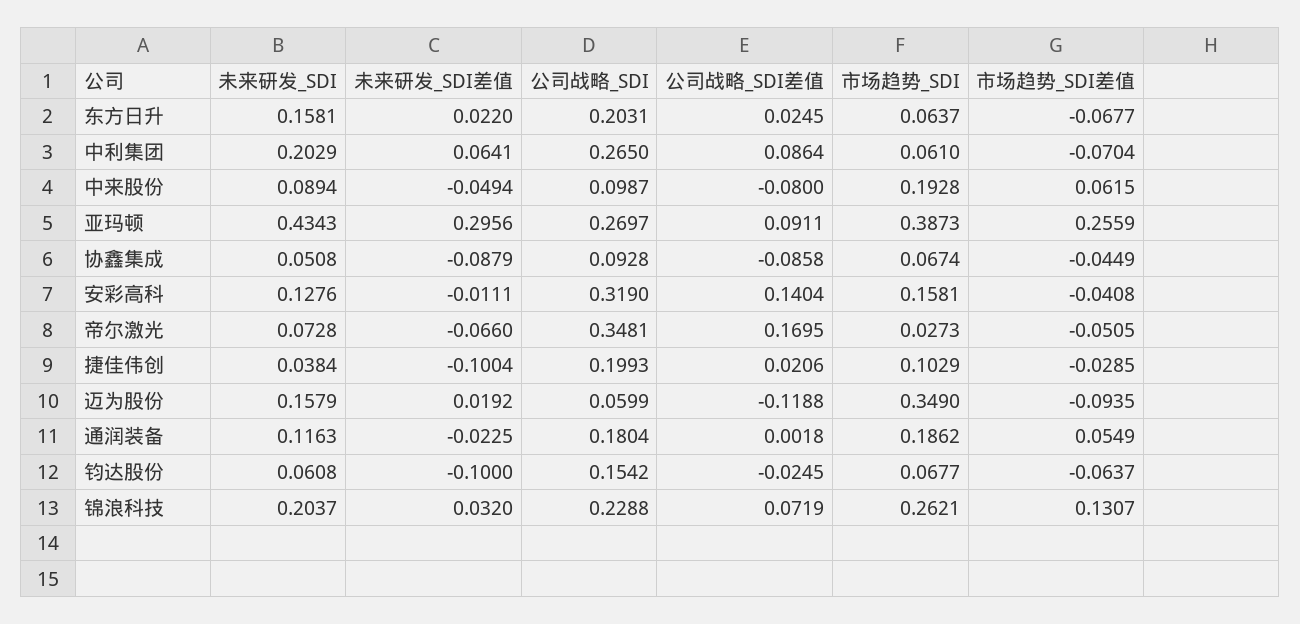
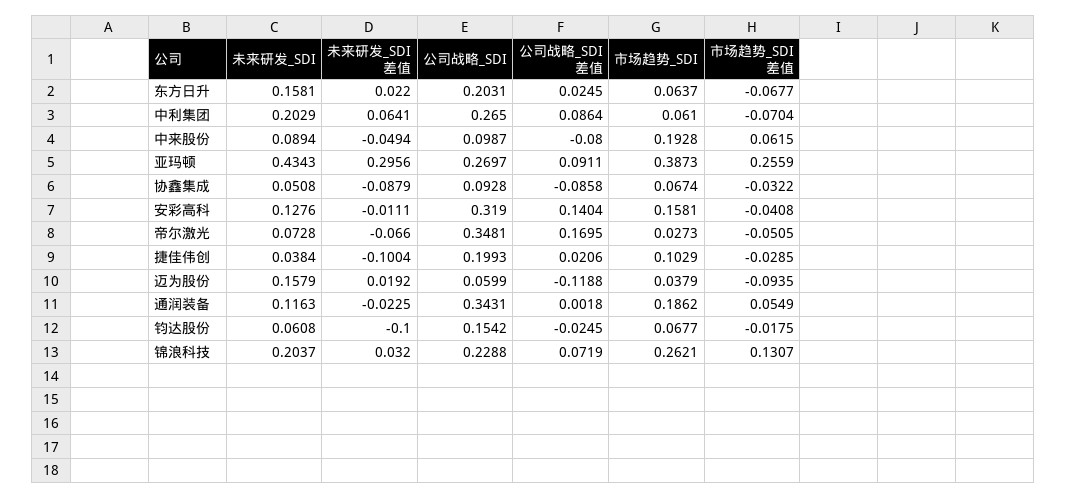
  {
    "未来研发_SDI": {
      "东方日升": 0.1581,
      "中利集团": 0.2029,
      "中来股份": 0.0894,
      "亚玛顿": 0.4343,
      "协鑫集成": 0.0508,
      "安彩高科": 0.1276,
      "帝尔激光": 0.0728,
      "捷佳伟创": 0.0384,
      "迈为股份": 0.1579,
      "通润装备": 0.1163,
      "钧达股份": 0.0608,
      "锦浪科技": 0.2037
    },
    "未来研发_SDI差值": {
      "东方日升": 0.022,
      "中利集团": 0.0641,
      "中来股份": -0.0494,
      "亚玛顿": 0.2956,
      "协鑫集成": -0.0879,
      "安彩高科": -0.0111,
      "帝尔激光": -0.066,
      "捷佳伟创": -0.1004,
      "迈为股份": 0.0192,
      "通润装备": -0.0225,
      "钧达股份": -0.1,
      "锦浪科技": 0.032
    },
    "公司战略_SDI": {
      "东方日升": 0.2031,
      "中利集团": 0.265,
      "中来股份": 0.0987,
      "亚玛顿": 0.2697,
      "协鑫集成": 0.0928,
      "安彩高科": 0.319,
      "帝尔激光": 0.3481,
      "捷佳伟创": 0.1993,
      "迈为股份": 0.0599,
-     "通润装备": 0.1804,
+     "通润装备": 0.3431,
      "钧达股份": 0.1542,
      "锦浪科技": 0.2288
    },
    "公司战略_SDI差值": {
      "东方日升": 0.0245,
      "中利集团": 0.0864,
      "中来股份": -0.08,
      "亚玛顿": 0.0911,
      "协鑫集成": -0.0858,
      "安彩高科": 0.1404,
      "帝尔激光": 0.1695,
      "捷佳伟创": 0.0206,
      "迈为股份": -0.1188,
      "通润装备": 0.0018,
      "钧达股份": -0.0245,
      "锦浪科技": 0.0719
    },
    "市场趋势_SDI": {
      "东方日升": 0.0637,
      "中利集团": 0.061,
      "中来股份": 0.1928,
      "亚玛顿": 0.3873,
      "协鑫集成": 0.0674,
      "安彩高科": 0.1581,
      "帝尔激光": 0.0273,
      "捷佳伟创": 0.1029,
-     "迈为股份": 0.349,
+     "迈为股份": 0.0379,
      "通润装备": 0.1862,
      "钧达股份": 0.0677,
      "锦浪科技": 0.2621
    },
    "市场趋势_SDI差值": {
      "东方日升": -0.0677,
      "中利集团": -0.0704,
      "中来股份": 0.0615,
      "亚玛顿": 0.2559,
-     "协鑫集成": -0.0449,
+     "协鑫集成": -0.0322,
      "安彩高科": -0.0408,
      "帝尔激光": -0.0505,
      "捷佳伟创": -0.0285,
      "迈为股份": -0.0935,
      "通润装备": 0.0549,
-     "钧达股份": -0.0637,
+     "钧达股份": -0.0175,
      "锦浪科技": 0.1307
    }
  }

